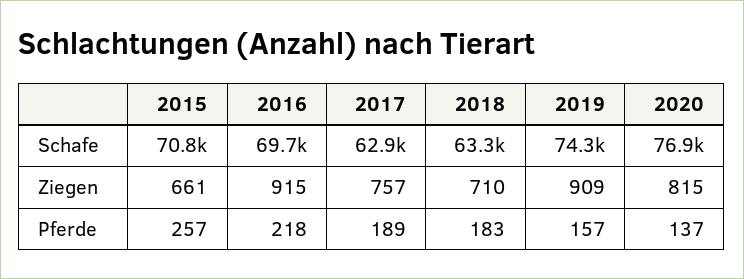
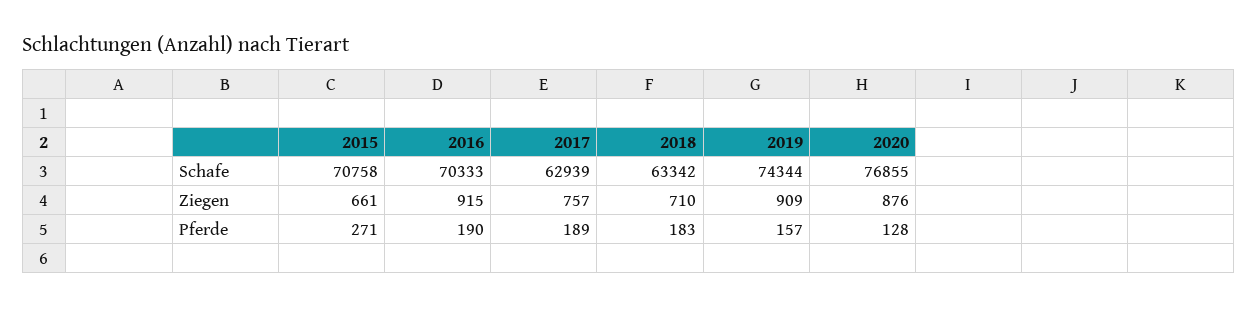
  {
    "2015": {
      "Schafe": 70758,
      "Ziegen": 661,
-     "Pferde": 257
+     "Pferde": 271
    },
    "2016": {
-     "Schafe": 69700,
+     "Schafe": 70333,
      "Ziegen": 915,
-     "Pferde": 218
+     "Pferde": 190
    },
    "2017": {
      "Schafe": 62939,
      "Ziegen": 757,
      "Pferde": 189
    },
    "2018": {
      "Schafe": 63342,
      "Ziegen": 710,
      "Pferde": 183
    },
    "2019": {
      "Schafe": 74344,
      "Ziegen": 909,
      "Pferde": 157
    },
    "2020": {
      "Schafe": 76855,
-     "Ziegen": 815,
+     "Ziegen": 876,
-     "Pferde": 137
+     "Pferde": 128
    }
  }

